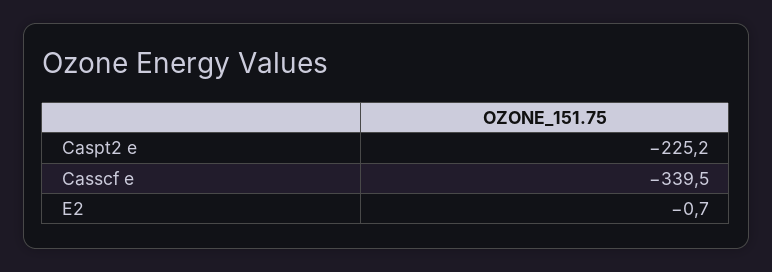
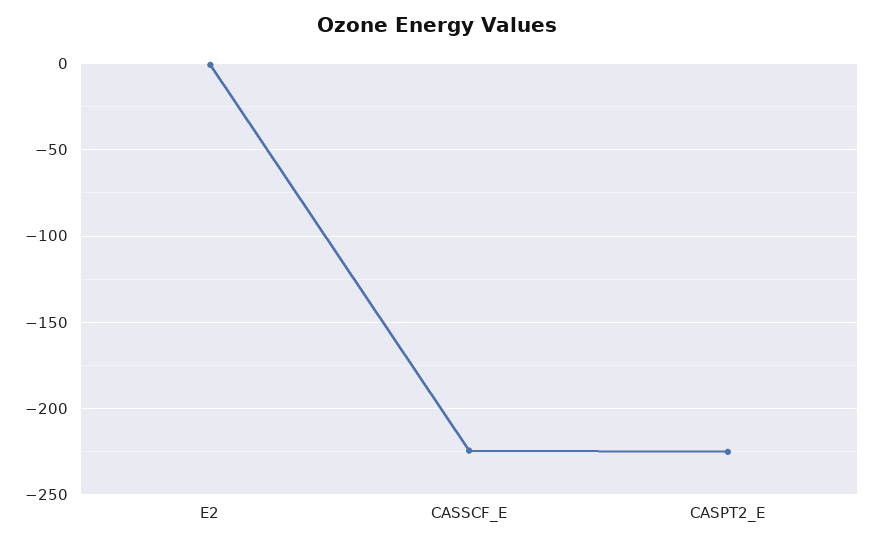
  {
    "Caspt2 e": -225.2,
-   "Casscf e": -339.5,
+   "Casscf e": -225,
    "E2": -0.7
  }

